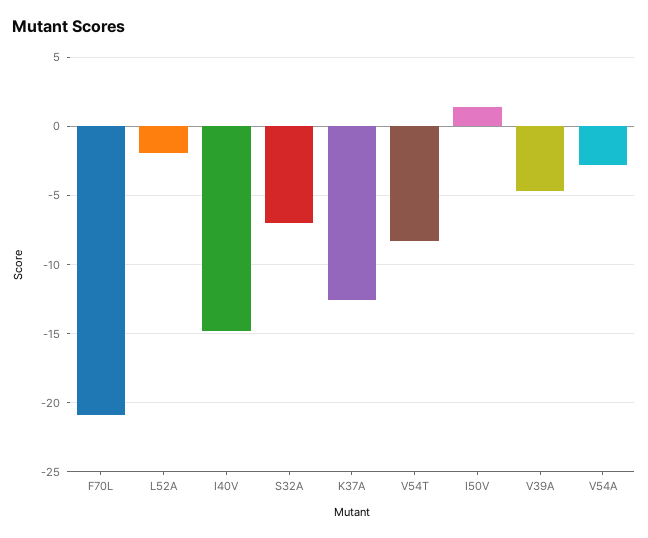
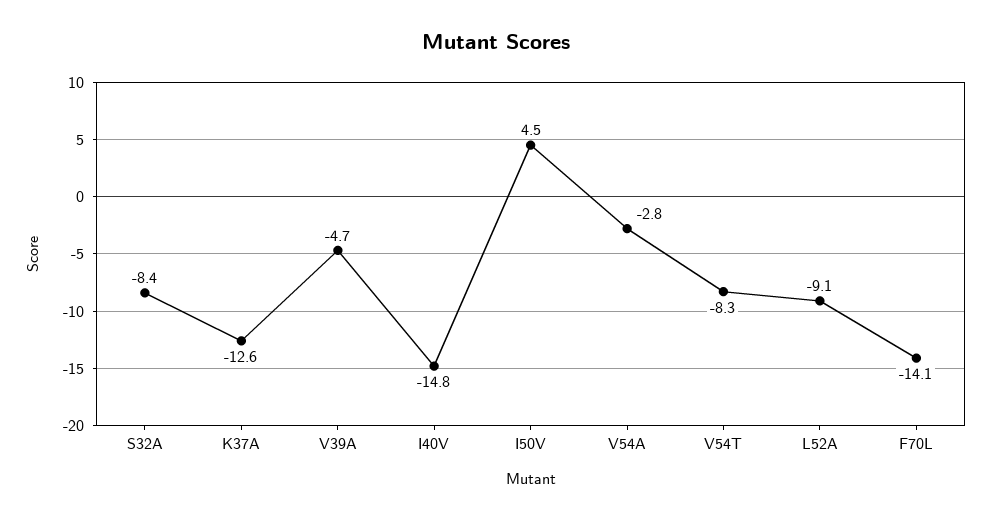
  {
-   "F70L": -21,
+   "F70L": -14.1,
-   "L52A": -2,
+   "L52A": -9.1,
    "I40V": -14.8,
-   "S32A": -7,
+   "S32A": -8.4,
    "K37A": -12.6,
    "V54T": -8.3,
-   "I50V": 1.5,
+   "I50V": 4.5,
    "V39A": -4.7,
    "V54A": -2.8
  }

